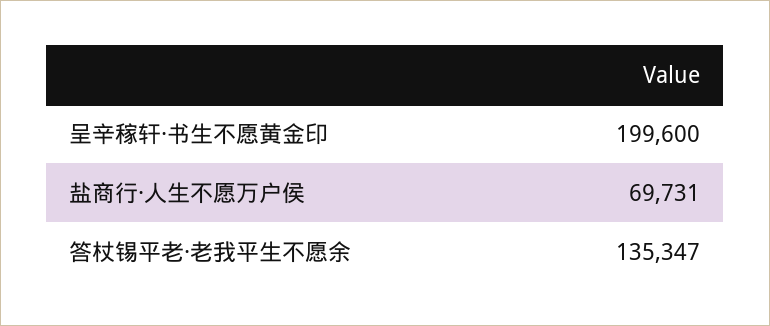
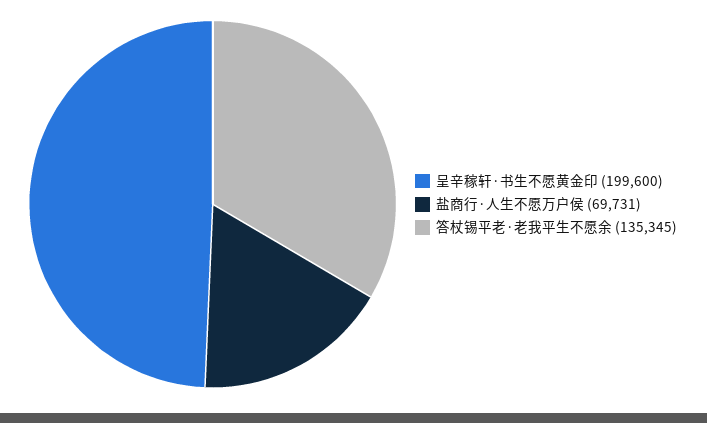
  {
    "呈辛稼轩·书生不愿黄金印": 199600,
    "盐商行·人生不愿万户侯": 69731,
-   "答杖锡平老·老我平生不愿余": 135347
+   "答杖锡平老·老我平生不愿余": 135345
  }

